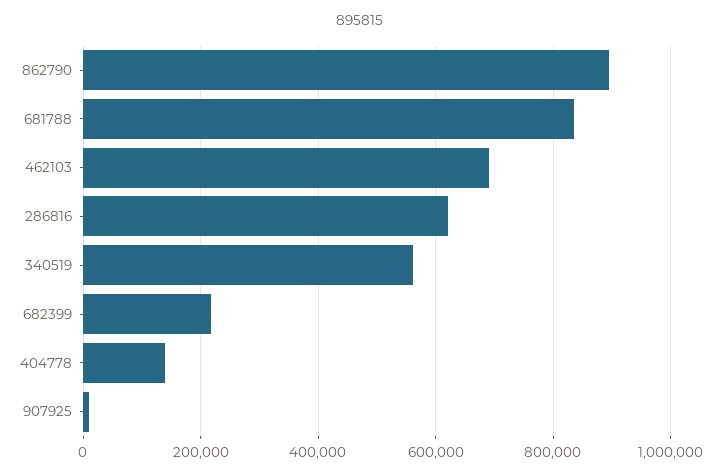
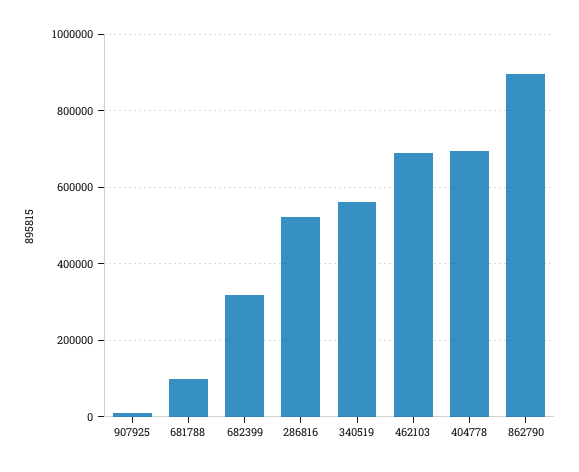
  {
    "862790": 900000,
-   "681788": 840000,
+   "681788": 100000,
    "462103": 700000,
-   "286816": 620000,
+   "286816": 520000,
    "340519": 560000,
-   "682399": 220000,
+   "682399": 320000,
-   "404778": 140000,
+   "404778": 700000,
    "907925": 0
  }

